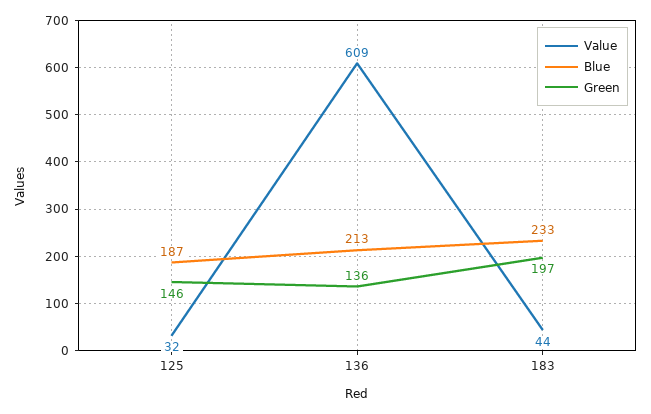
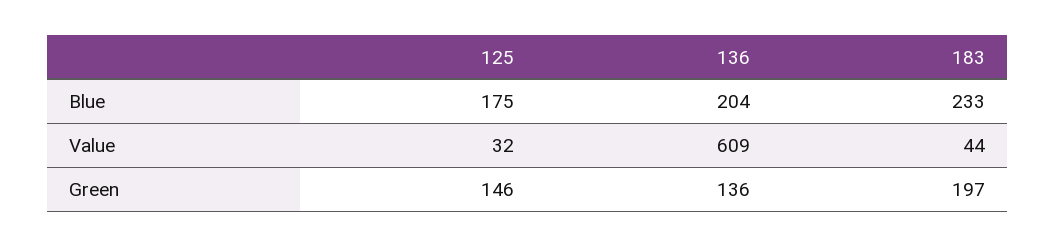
  {
    "Value": {
      "125": 32,
      "136": 609,
      "183": 44
    },
    "Blue": {
-     "125": 187,
+     "125": 175,
-     "136": 213,
+     "136": 204,
      "183": 233
    },
    "Green": {
      "125": 146,
      "136": 136,
      "183": 197
    }
  }

